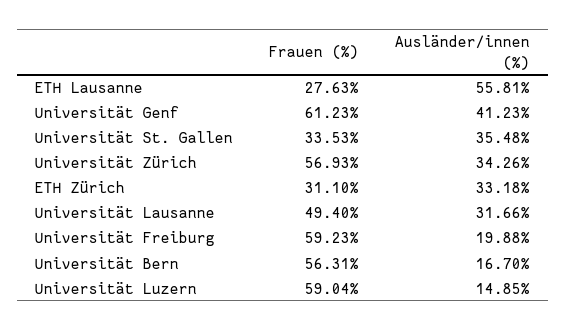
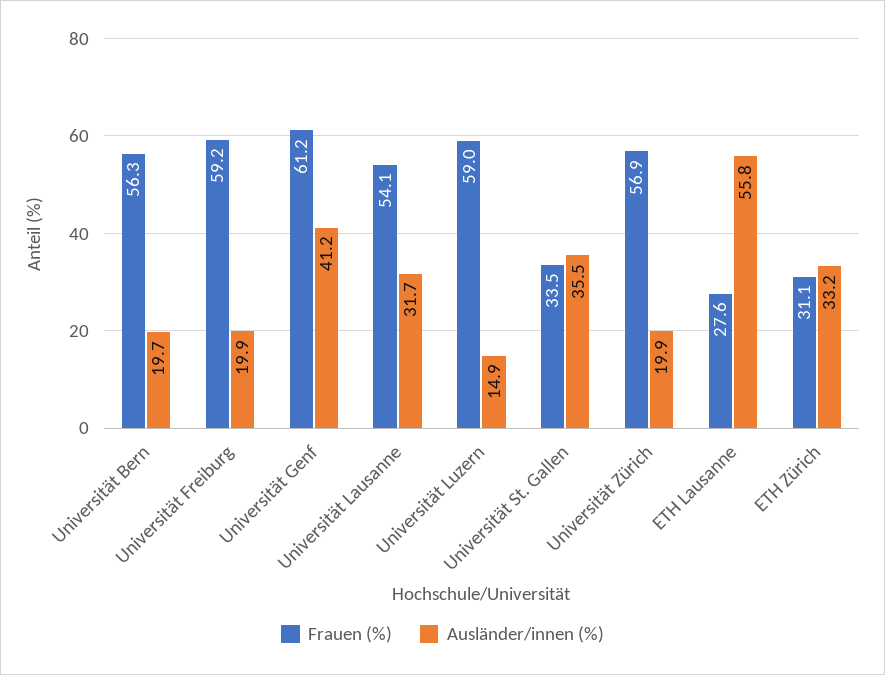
  {
    "Frauen (%)": {
      "ETH Lausanne": 27.63,
      "Universität Genf": 61.23,
      "Universität St. Gallen": 33.53,
      "Universität Zürich": 56.93,
      "ETH Zürich": 31.1,
-     "Universität Lausanne": 49.4,
+     "Universität Lausanne": 54.1,
      "Universität Freiburg": 59.23,
      "Universität Bern": 56.31,
      "Universität Luzern": 59.04
    },
    "Ausländer/innen (%)": {
      "ETH Lausanne": 55.81,
      "Universität Genf": 41.23,
      "Universität St. Gallen": 35.48,
-     "Universität Zürich": 34.26,
+     "Universität Zürich": 19.9,
      "ETH Zürich": 33.18,
      "Universität Lausanne": 31.66,
      "Universität Freiburg": 19.88,
-     "Universität Bern": 16.7,
+     "Universität Bern": 19.7,
      "Universität Luzern": 14.85
    }
  }

